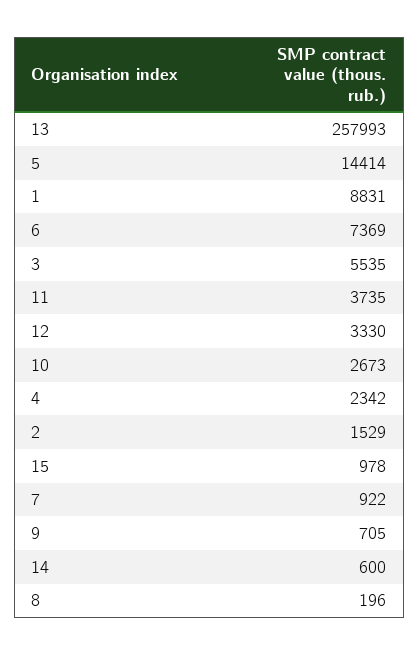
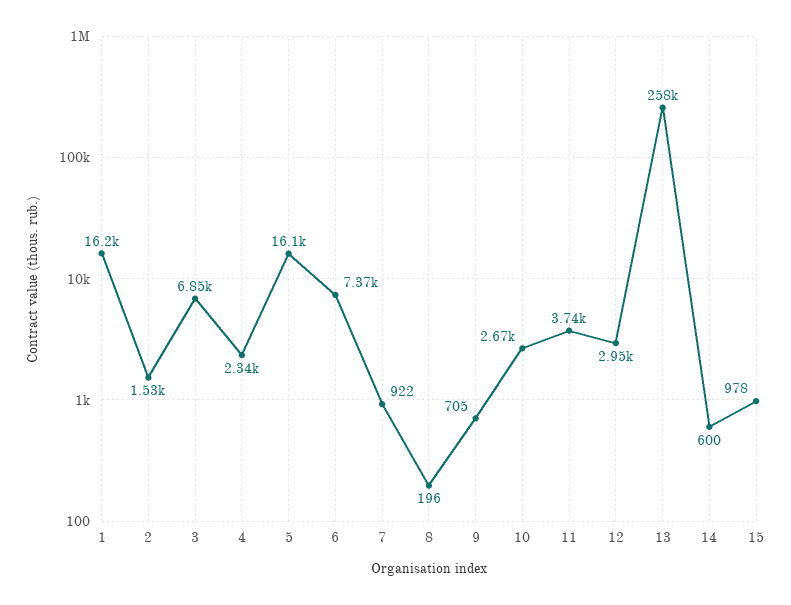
  {
    "13": 257993,
-   "5": 14414,
+   "5": 16100,
-   "1": 8831,
+   "1": 16200,
    "6": 7369,
-   "3": 5535,
+   "3": 6850,
    "11": 3735,
-   "12": 3330,
+   "12": 2950,
    "10": 2673,
    "4": 2342,
    "2": 1529,
    "15": 978,
    "7": 922,
    "9": 705,
    "14": 600,
    "8": 196
  }

